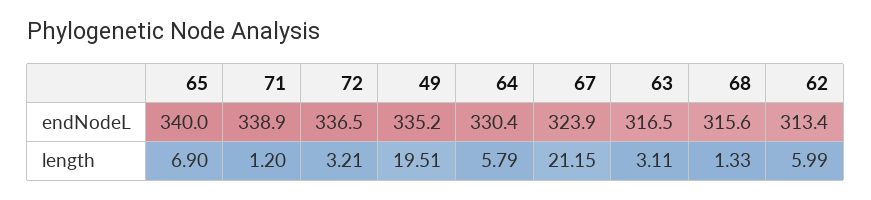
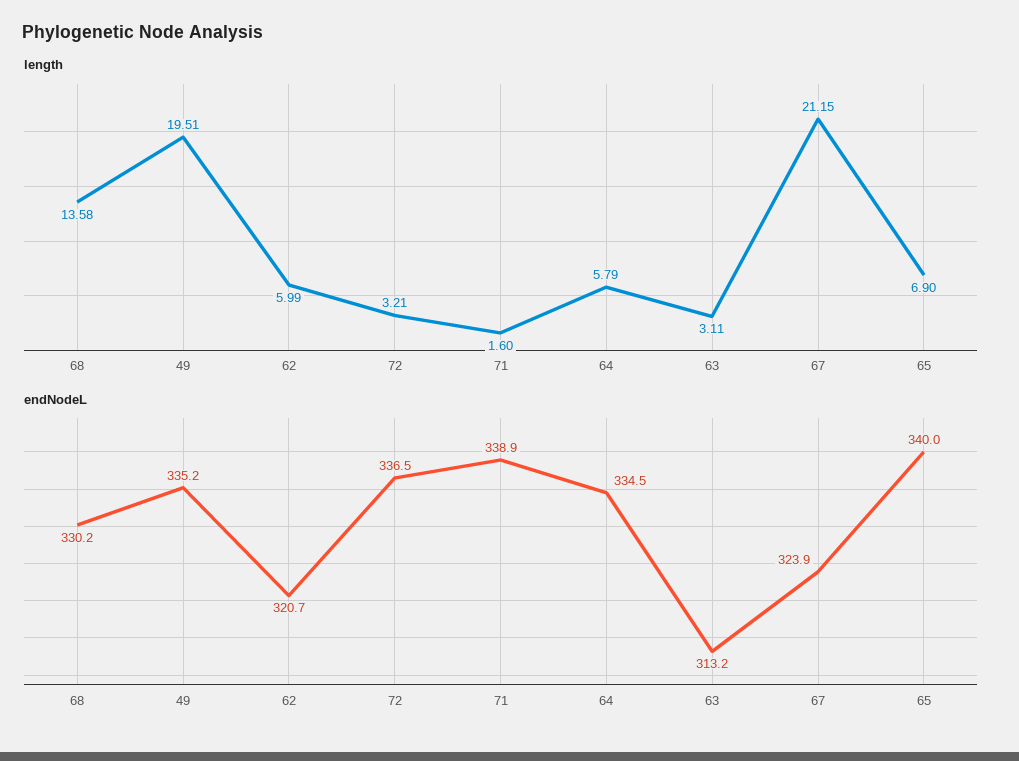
  {
    "endNodeL": {
      "65": 340,
      "71": 338.9,
      "72": 336.5,
      "49": 335.2,
-     "64": 330.4,
+     "64": 334.5,
      "67": 323.9,
-     "63": 316.5,
+     "63": 313.2,
-     "68": 315.6,
+     "68": 330.2,
-     "62": 313.4
+     "62": 320.7
    },
    "length": {
      "65": 6.9,
-     "71": 1.2,
+     "71": 1.6,
      "72": 3.21,
      "49": 19.51,
      "64": 5.79,
      "67": 21.15,
      "63": 3.11,
-     "68": 1.33,
+     "68": 13.58,
      "62": 5.99
    }
  }

